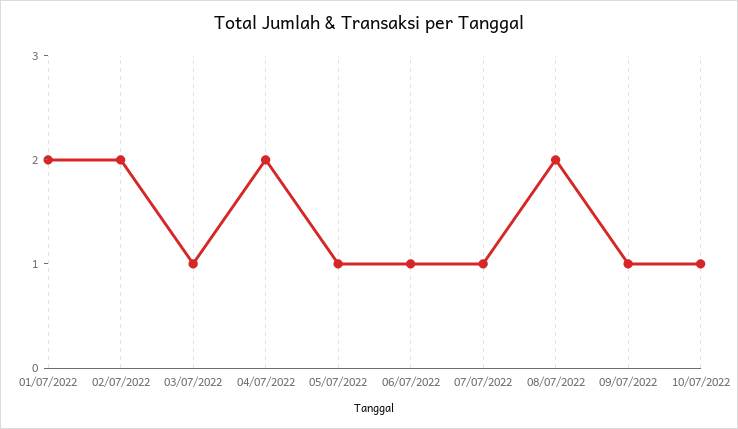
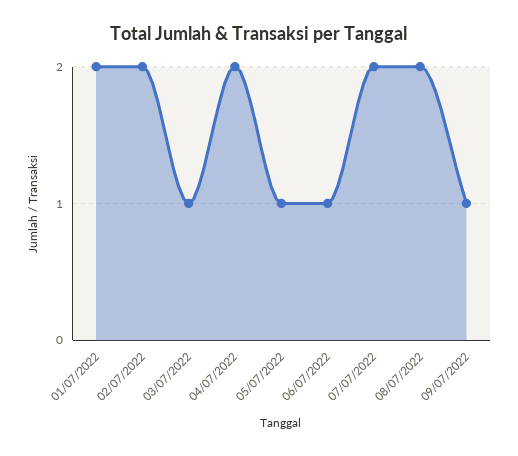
  {
    "01/07/2022": 2,
    "02/07/2022": 2,
    "03/07/2022": 1,
    "04/07/2022": 2,
    "05/07/2022": 1,
    "06/07/2022": 1,
-   "07/07/2022": 1,
+   "07/07/2022": 2,
    "08/07/2022": 2,
-   "09/07/2022": 1,
+   "09/07/2022": 1
-   "10/07/2022": 1
  }

